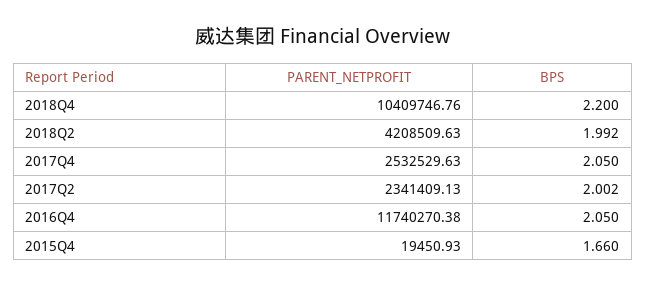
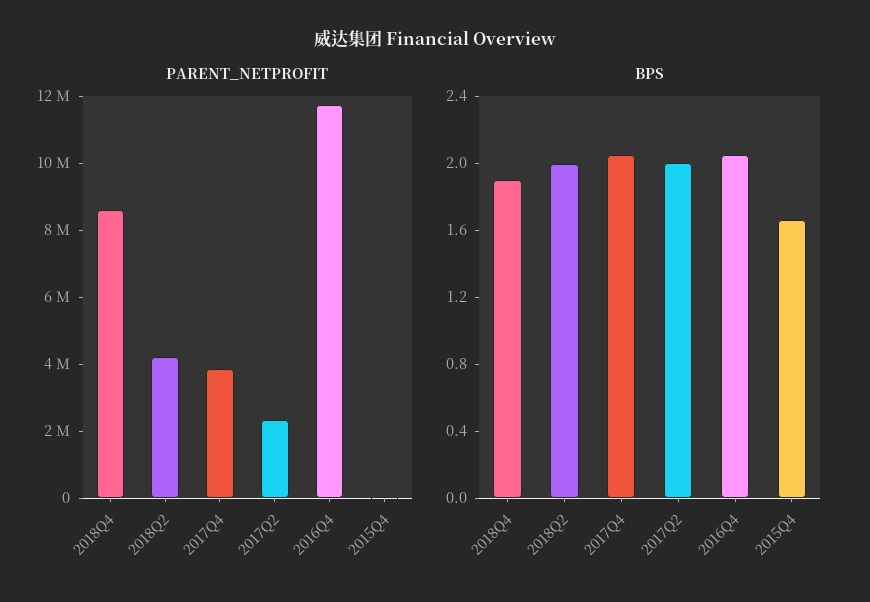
  {
    "PARENT_NETPROFIT": {
-     "2018Q4": 10409746.76,
+     "2018Q4": 8500000,
      "2018Q2": 4208509.63,
-     "2017Q4": 2532529.63,
+     "2017Q4": 4000000,
      "2017Q2": 2341409.13,
      "2016Q4": 11740270.38,
      "2015Q4": 19450.93
    },
    "BPS": {
-     "2018Q4": 2.2,
+     "2018Q4": 1.9,
      "2018Q2": 1.992,
      "2017Q4": 2.05,
      "2017Q2": 2.002,
      "2016Q4": 2.05,
      "2015Q4": 1.66
    }
  }

